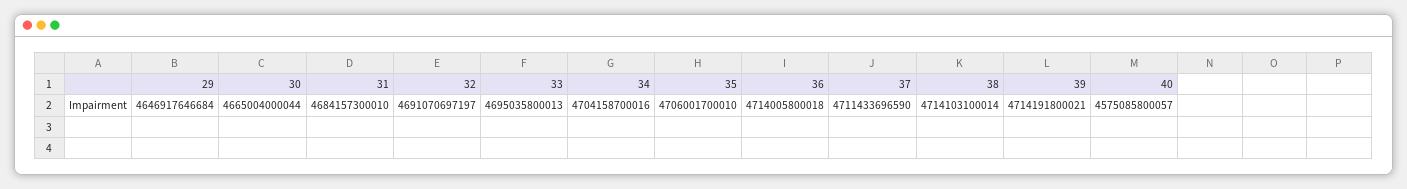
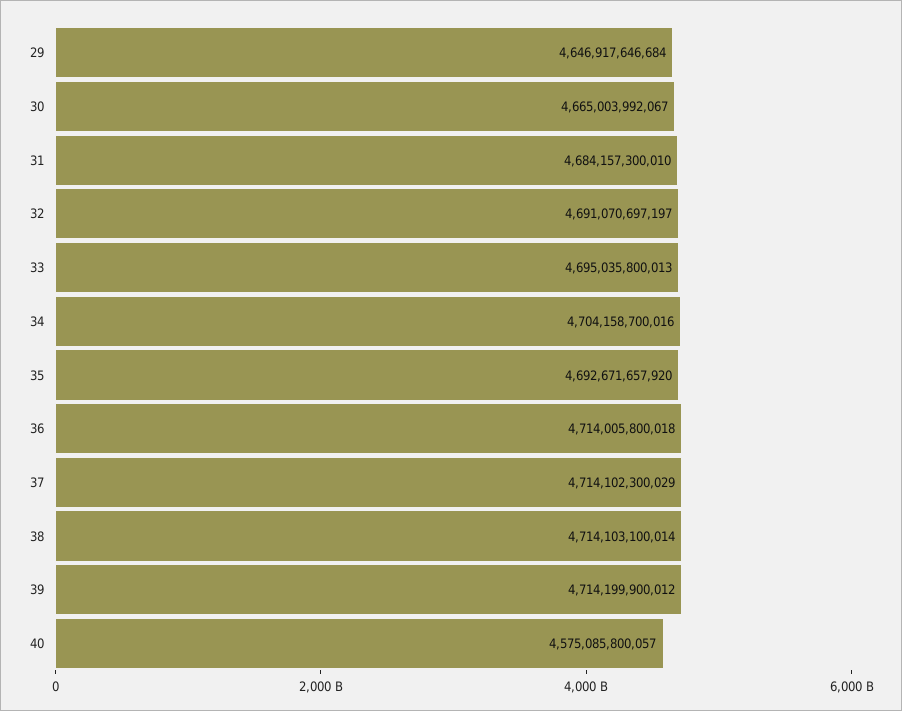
  {
    "29": 4646917646684,
-   "30": 4665004000044,
+   "30": 4665003992067,
    "31": 4684157300010,
    "32": 4691070697197,
    "33": 4695035800013,
    "34": 4704158700016,
-   "35": 4706001700010,
+   "35": 4692671657920,
    "36": 4714005800018,
-   "37": 4711433696590,
+   "37": 4714102300029,
    "38": 4714103100014,
-   "39": 4714191800021,
+   "39": 4714199900012,
    "40": 4575085800057
  }

